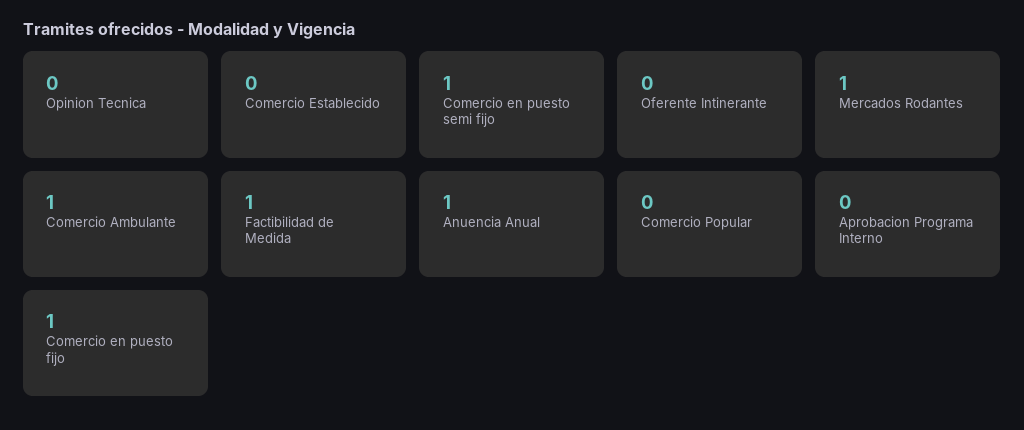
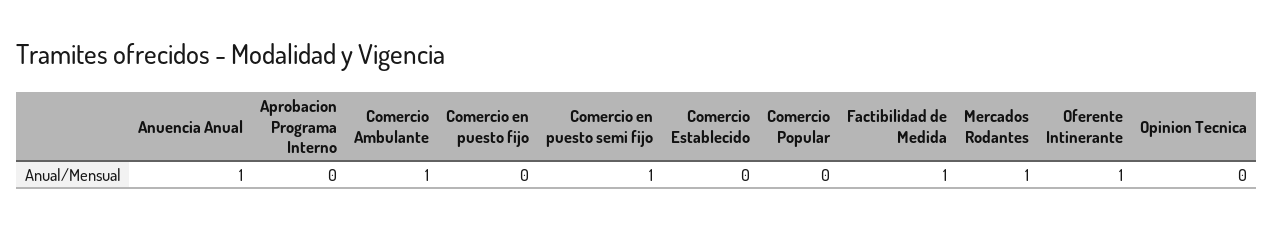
  {
    "Opinion Tecnica": 0,
    "Comercio Establecido": 0,
    "Comercio en puesto semi fijo": 1,
-   "Oferente Intinerante": 0,
+   "Oferente Intinerante": 1,
    "Mercados Rodantes": 1,
    "Comercio Ambulante": 1,
    "Factibilidad de Medida": 1,
    "Anuencia Anual": 1,
    "Comercio Popular": 0,
    "Aprobacion Programa Interno": 0,
-   "Comercio en puesto fijo": 1
+   "Comercio en puesto fijo": 0
  }

